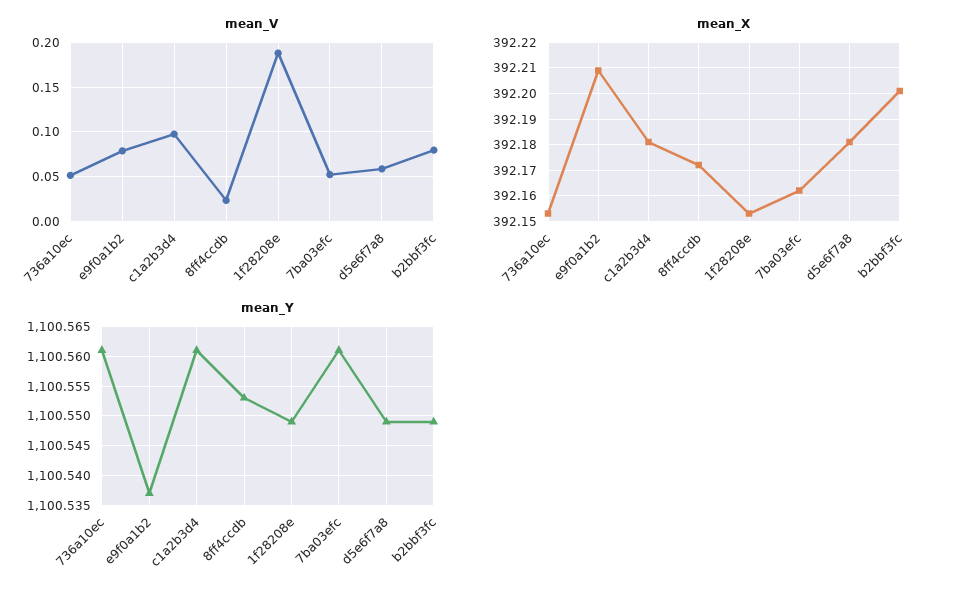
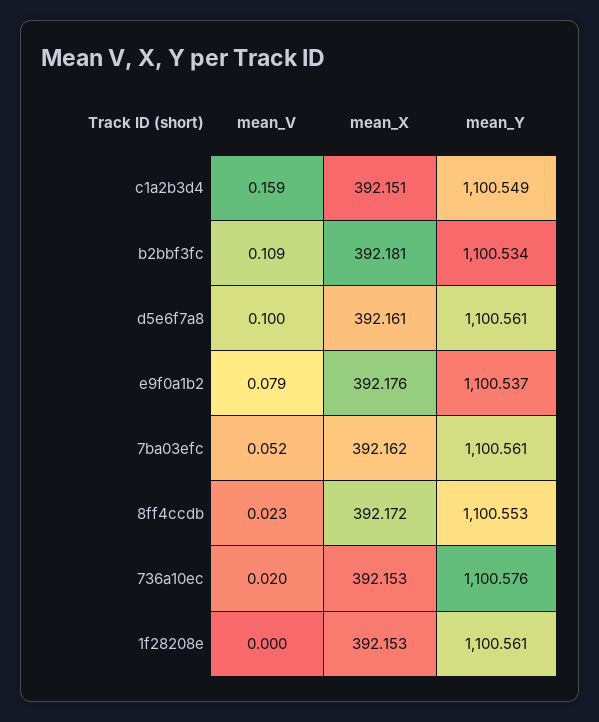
  {
    "mean_V": {
-     "736a10ec": 0.05,
+     "736a10ec": 0.02,
      "e9f0a1b2": 0.079,
-     "c1a2b3d4": 0.1,
+     "c1a2b3d4": 0.159,
      "8ff4ccdb": 0.023,
-     "1f28208e": 0.19,
+     "1f28208e": 0,
      "7ba03efc": 0.052,
-     "d5e6f7a8": 0.06,
+     "d5e6f7a8": 0.1,
-     "b2bbf3fc": 0.08
+     "b2bbf3fc": 0.109
    },
    "mean_X": {
      "736a10ec": 392.153,
-     "e9f0a1b2": 392.21,
+     "e9f0a1b2": 392.176,
-     "c1a2b3d4": 392.18,
+     "c1a2b3d4": 392.151,
      "8ff4ccdb": 392.172,
      "1f28208e": 392.153,
      "7ba03efc": 392.162,
-     "d5e6f7a8": 392.18,
+     "d5e6f7a8": 392.161,
-     "b2bbf3fc": 392.2
+     "b2bbf3fc": 392.181
    },
    "mean_Y": {
-     "736a10ec": 1100.56,
+     "736a10ec": 1100.576,
      "e9f0a1b2": 1100.537,
-     "c1a2b3d4": 1100.56,
+     "c1a2b3d4": 1100.549,
      "8ff4ccdb": 1100.553,
-     "1f28208e": 1100.55,
+     "1f28208e": 1100.561,
      "7ba03efc": 1100.561,
-     "d5e6f7a8": 1100.55,
+     "d5e6f7a8": 1100.561,
-     "b2bbf3fc": 1100.55
+     "b2bbf3fc": 1100.534
    }
  }

